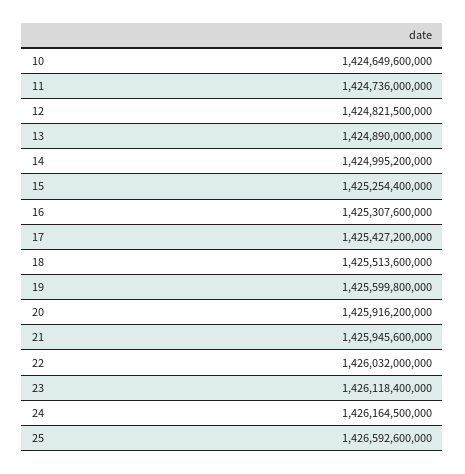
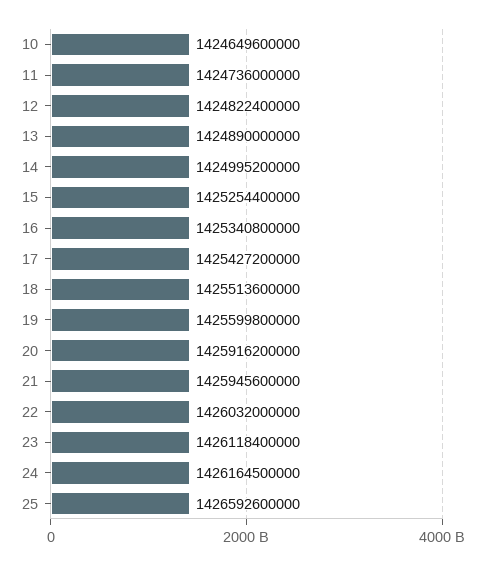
  {
    "10": 1424649600000,
    "11": 1424736000000,
-   "12": 1424821500000,
+   "12": 1424822400000,
    "13": 1424890000000,
    "14": 1424995200000,
    "15": 1425254400000,
-   "16": 1425307600000,
+   "16": 1425340800000,
    "17": 1425427200000,
    "18": 1425513600000,
    "19": 1425599800000,
    "20": 1425916200000,
    "21": 1425945600000,
    "22": 1426032000000,
    "23": 1426118400000,
    "24": 1426164500000,
    "25": 1426592600000
  }

